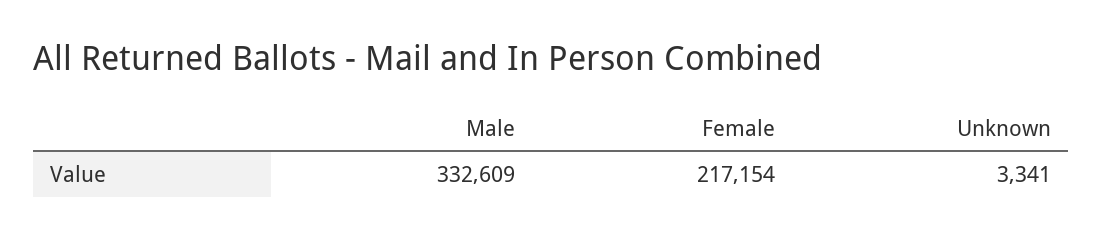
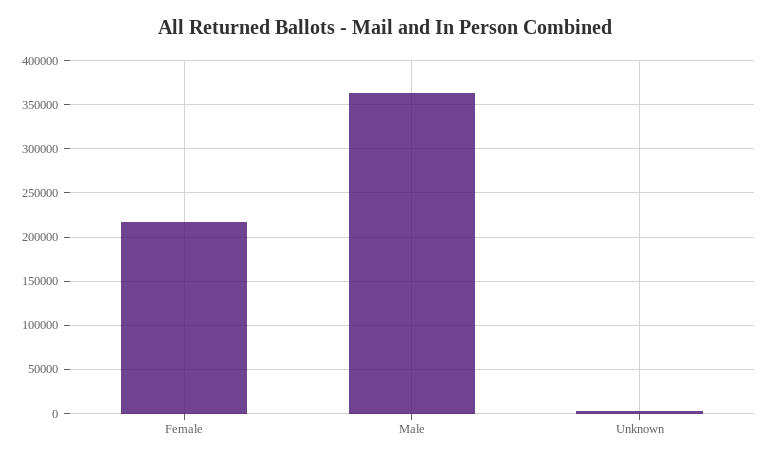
  {
-   "Male": 332609,
+   "Male": 360000,
    "Female": 217154,
    "Unknown": 3341
  }

